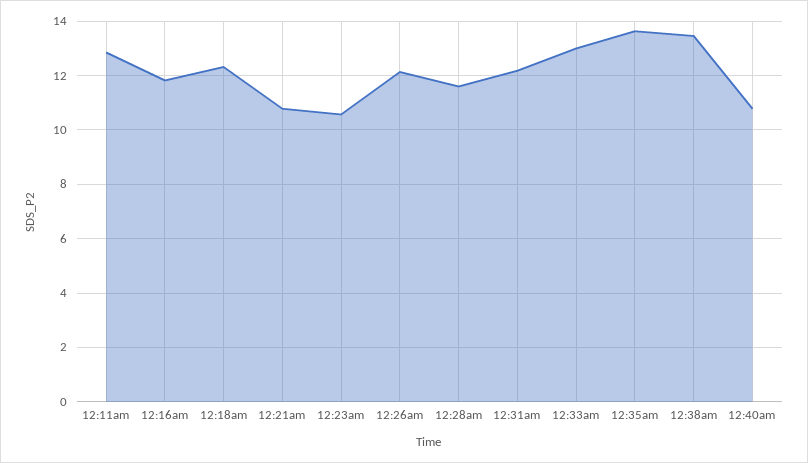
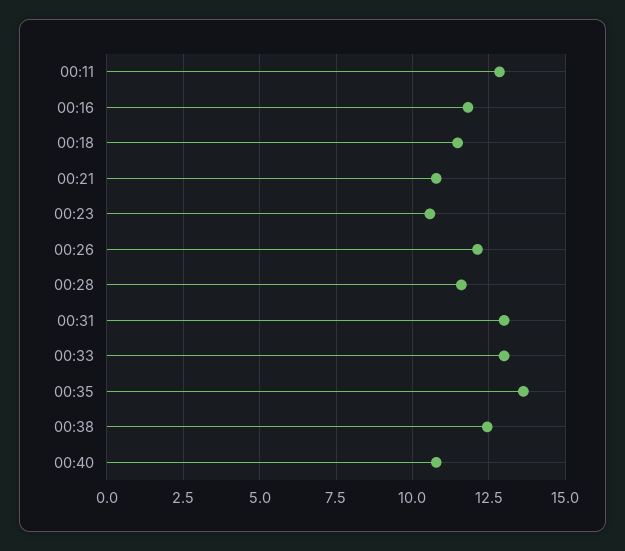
  {
    "12:11am": 12.75,
    "12:16am": 11.75,
-   "12:18am": 12.25,
+   "12:18am": 11.5,
    "12:21am": 10.75,
    "12:23am": 10.5,
    "12:26am": 12.25,
    "12:28am": 11.5,
-   "12:31am": 12.25,
+   "12:31am": 13,
    "12:33am": 13,
    "12:35am": 13.75,
-   "12:38am": 13.5,
+   "12:38am": 12.5,
    "12:40am": 10.75
  }

